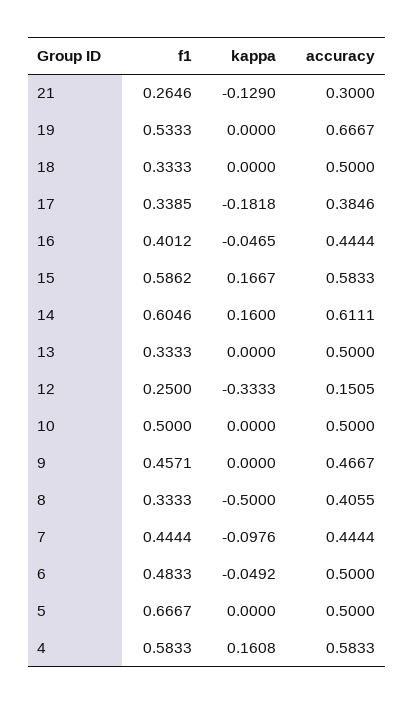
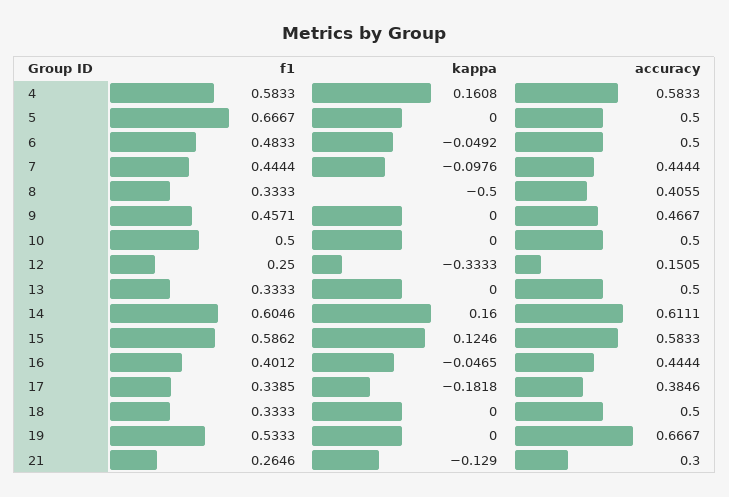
  {
    "f1": {
      "21": 0.2646,
      "19": 0.5333,
      "18": 0.3333,
      "17": 0.3385,
      "16": 0.4012,
      "15": 0.5862,
      "14": 0.6046,
      "13": 0.3333,
      "12": 0.25,
      "10": 0.5,
      "9": 0.4571,
      "8": 0.3333,
      "7": 0.4444,
      "6": 0.4833,
      "5": 0.6667,
      "4": 0.5833
    },
    "kappa": {
      "21": -0.129,
      "19": 0,
      "18": 0,
      "17": -0.1818,
      "16": -0.0465,
-     "15": 0.1667,
+     "15": 0.1246,
      "14": 0.16,
      "13": 0,
      "12": -0.3333,
      "10": 0,
      "9": 0,
      "8": -0.5,
      "7": -0.0976,
      "6": -0.0492,
      "5": 0,
      "4": 0.1608
    },
    "accuracy": {
      "21": 0.3,
      "19": 0.6667,
      "18": 0.5,
      "17": 0.3846,
      "16": 0.4444,
      "15": 0.5833,
      "14": 0.6111,
      "13": 0.5,
      "12": 0.1505,
      "10": 0.5,
      "9": 0.4667,
      "8": 0.4055,
      "7": 0.4444,
      "6": 0.5,
      "5": 0.5,
      "4": 0.5833
    }
  }

